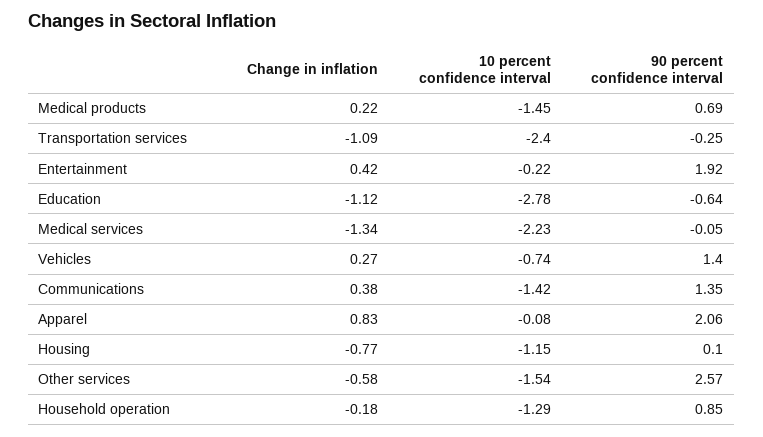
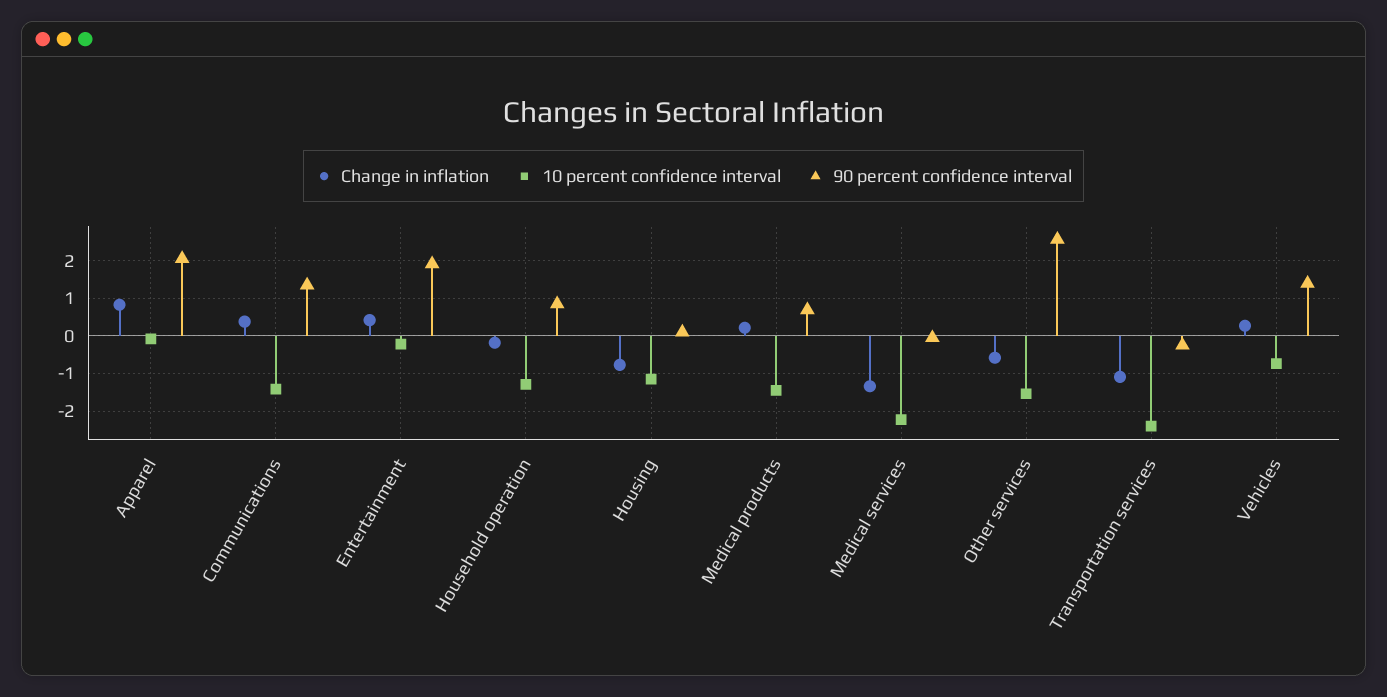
  {
    "Change in inflation": {
      "Medical products": 0.22,
      "Transportation services": -1.09,
      "Entertainment": 0.42,
-     "Education": -1.12,
      "Medical services": -1.34,
      "Vehicles": 0.27,
      "Communications": 0.38,
      "Apparel": 0.83,
      "Housing": -0.77,
      "Other services": -0.58,
      "Household operation": -0.18
    },
    "10 percent confidence interval": {
      "Medical products": -1.45,
      "Transportation services": -2.4,
      "Entertainment": -0.22,
-     "Education": -2.78,
      "Medical services": -2.23,
      "Vehicles": -0.74,
      "Communications": -1.42,
      "Apparel": -0.08,
      "Housing": -1.15,
      "Other services": -1.54,
      "Household operation": -1.29
    },
    "90 percent confidence interval": {
      "Medical products": 0.69,
      "Transportation services": -0.25,
      "Entertainment": 1.92,
-     "Education": -0.64,
      "Medical services": -0.05,
      "Vehicles": 1.4,
      "Communications": 1.35,
      "Apparel": 2.06,
      "Housing": 0.1,
      "Other services": 2.57,
      "Household operation": 0.85
    }
  }

